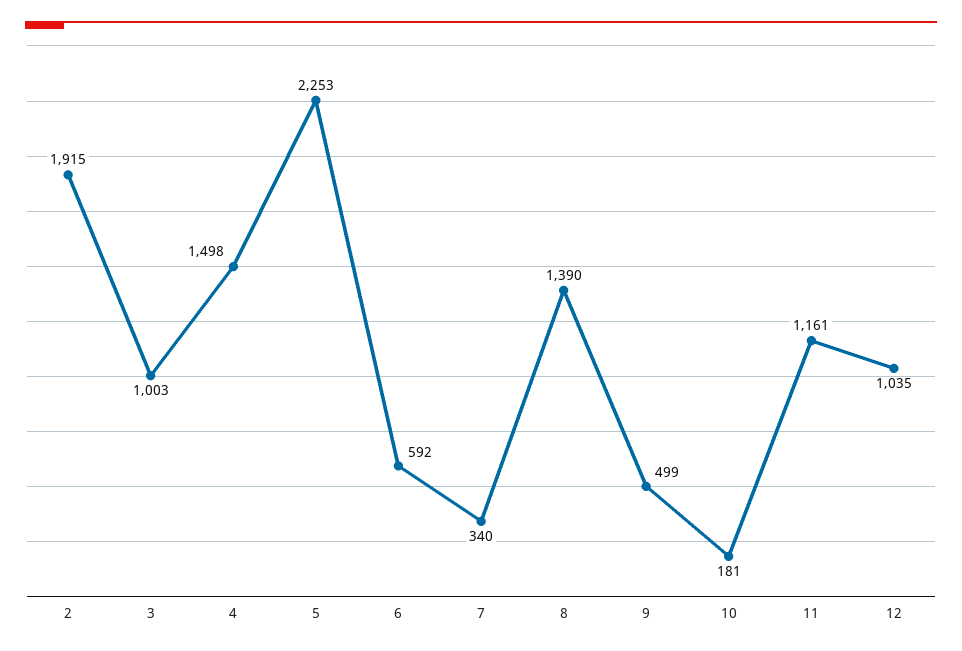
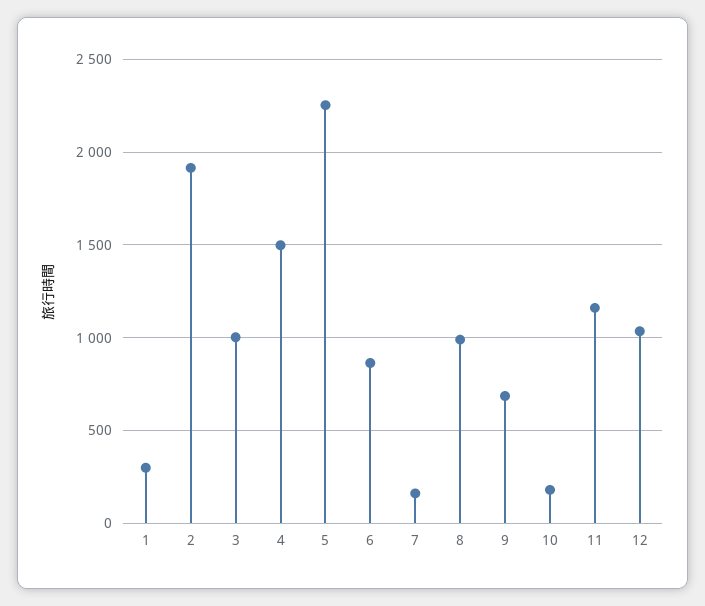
  {
    "2": 1915,
    "3": 1003,
    "4": 1498,
    "5": 2253,
-   "6": 592,
+   "6": 850,
-   "7": 340,
+   "7": 150,
-   "8": 1390,
+   "8": 1000,
-   "9": 499,
+   "9": 700,
    "10": 181,
    "11": 1161,
-   "12": 1035
+   "12": 1035,
+   "1": 300
  }

